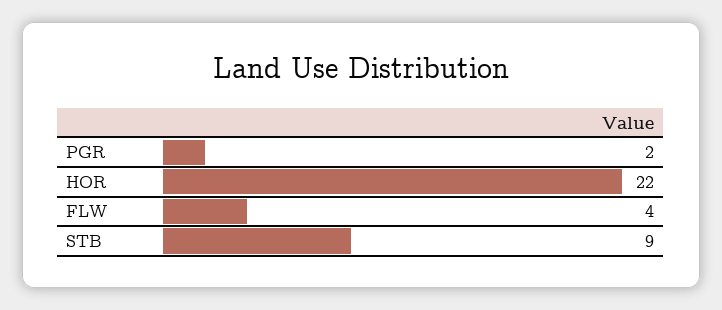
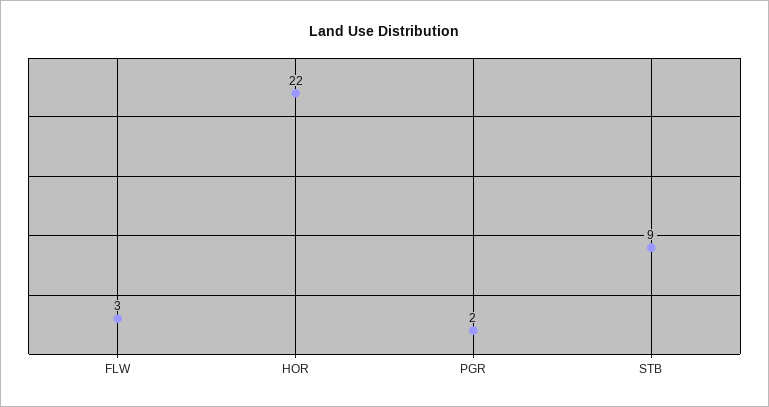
  {
    "PGR": 2,
    "HOR": 22,
-   "FLW": 4,
+   "FLW": 3,
    "STB": 9
  }

